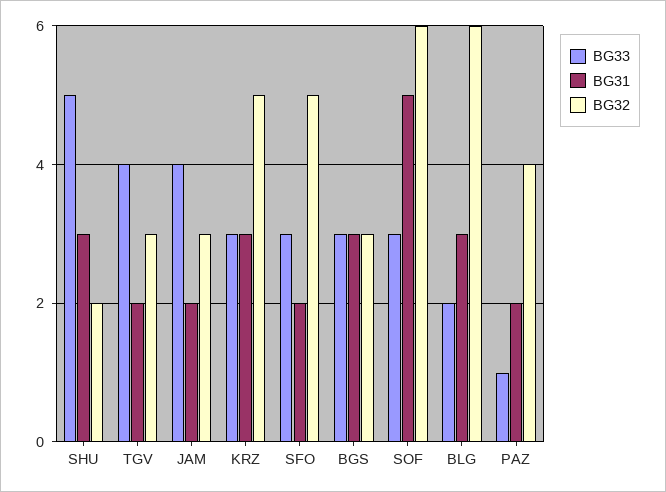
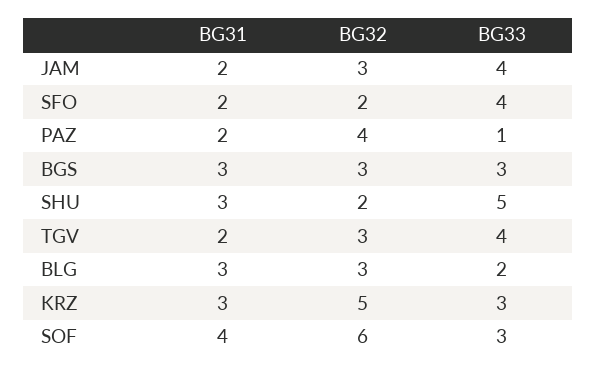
  {
    "BG33": {
      "SHU": 5,
      "TGV": 4,
      "JAM": 4,
      "KRZ": 3,
-     "SFO": 3,
+     "SFO": 4,
      "BGS": 3,
      "SOF": 3,
      "BLG": 2,
      "PAZ": 1
    },
    "BG31": {
      "SHU": 3,
      "TGV": 2,
      "JAM": 2,
      "KRZ": 3,
      "SFO": 2,
      "BGS": 3,
-     "SOF": 5,
+     "SOF": 4,
      "BLG": 3,
      "PAZ": 2
    },
    "BG32": {
      "SHU": 2,
      "TGV": 3,
      "JAM": 3,
      "KRZ": 5,
-     "SFO": 5,
+     "SFO": 2,
      "BGS": 3,
      "SOF": 6,
-     "BLG": 6,
+     "BLG": 3,
      "PAZ": 4
    }
  }

